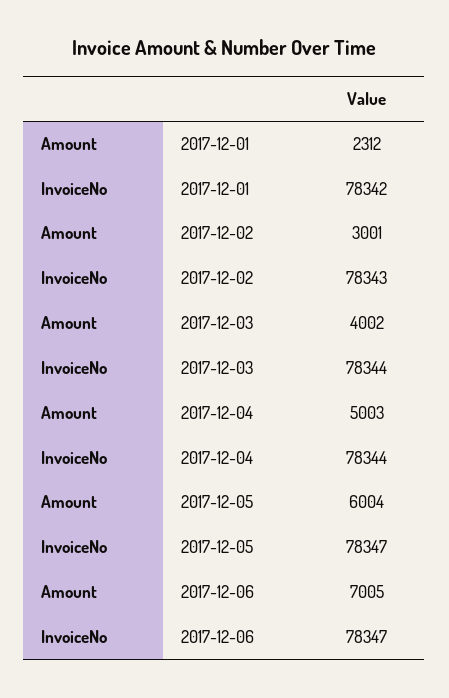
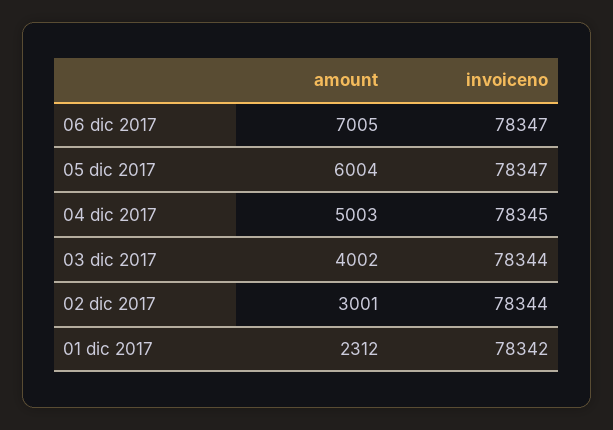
  {
    "Amount": {
      "2017-12-01": 2312,
      "2017-12-02": 3001,
      "2017-12-03": 4002,
      "2017-12-04": 5003,
      "2017-12-05": 6004,
      "2017-12-06": 7005
    },
    "InvoiceNo": {
      "2017-12-01": 78342,
-     "2017-12-02": 78343,
+     "2017-12-02": 78344,
      "2017-12-03": 78344,
-     "2017-12-04": 78344,
+     "2017-12-04": 78345,
      "2017-12-05": 78347,
      "2017-12-06": 78347
    }
  }

